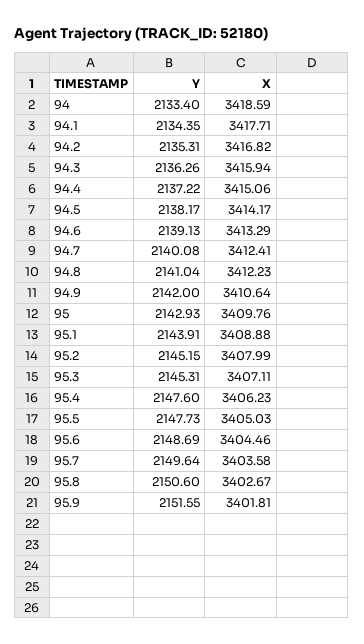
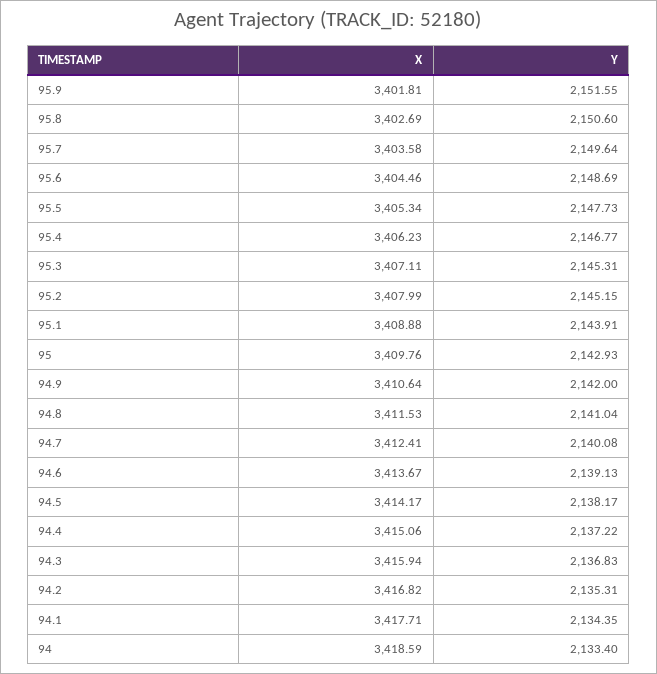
  {
    "Y": {
      "94": 2133.4,
      "94.1": 2134.35,
      "94.2": 2135.31,
-     "94.3": 2136.26,
+     "94.3": 2136.83,
      "94.4": 2137.22,
      "94.5": 2138.17,
      "94.6": 2139.13,
      "94.7": 2140.08,
      "94.8": 2141.04,
      "94.9": 2142,
      "95": 2142.93,
      "95.1": 2143.91,
      "95.2": 2145.15,
      "95.3": 2145.31,
-     "95.4": 2147.6,
+     "95.4": 2146.77,
      "95.5": 2147.73,
      "95.6": 2148.69,
      "95.7": 2149.64,
      "95.8": 2150.6,
      "95.9": 2151.55
    },
    "X": {
      "94": 3418.59,
      "94.1": 3417.71,
      "94.2": 3416.82,
      "94.3": 3415.94,
      "94.4": 3415.06,
      "94.5": 3414.17,
-     "94.6": 3413.29,
+     "94.6": 3413.67,
      "94.7": 3412.41,
-     "94.8": 3412.23,
+     "94.8": 3411.53,
      "94.9": 3410.64,
      "95": 3409.76,
      "95.1": 3408.88,
      "95.2": 3407.99,
      "95.3": 3407.11,
      "95.4": 3406.23,
-     "95.5": 3405.03,
+     "95.5": 3405.34,
      "95.6": 3404.46,
      "95.7": 3403.58,
-     "95.8": 3402.67,
+     "95.8": 3402.69,
      "95.9": 3401.81
    }
  }

